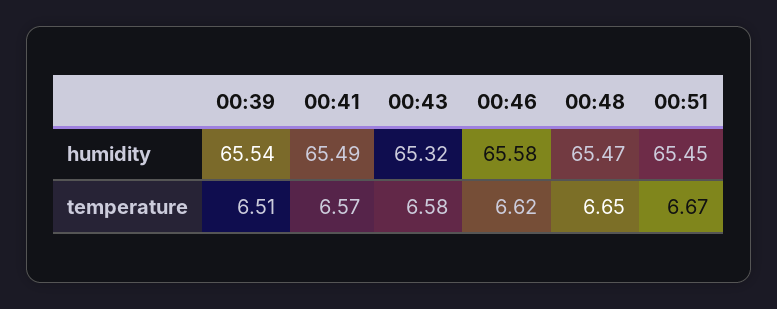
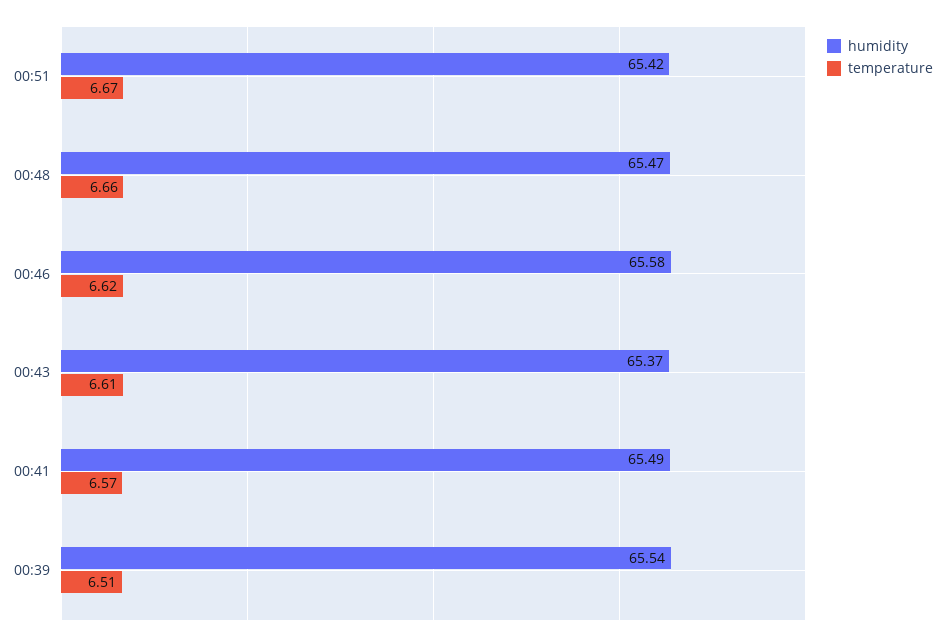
  {
    "humidity": {
      "00:39": 65.54,
      "00:41": 65.49,
-     "00:43": 65.32,
+     "00:43": 65.37,
      "00:46": 65.58,
      "00:48": 65.47,
-     "00:51": 65.45
+     "00:51": 65.42
    },
    "temperature": {
      "00:39": 6.51,
      "00:41": 6.57,
-     "00:43": 6.58,
+     "00:43": 6.61,
      "00:46": 6.62,
-     "00:48": 6.65,
+     "00:48": 6.66,
      "00:51": 6.67
    }
  }

